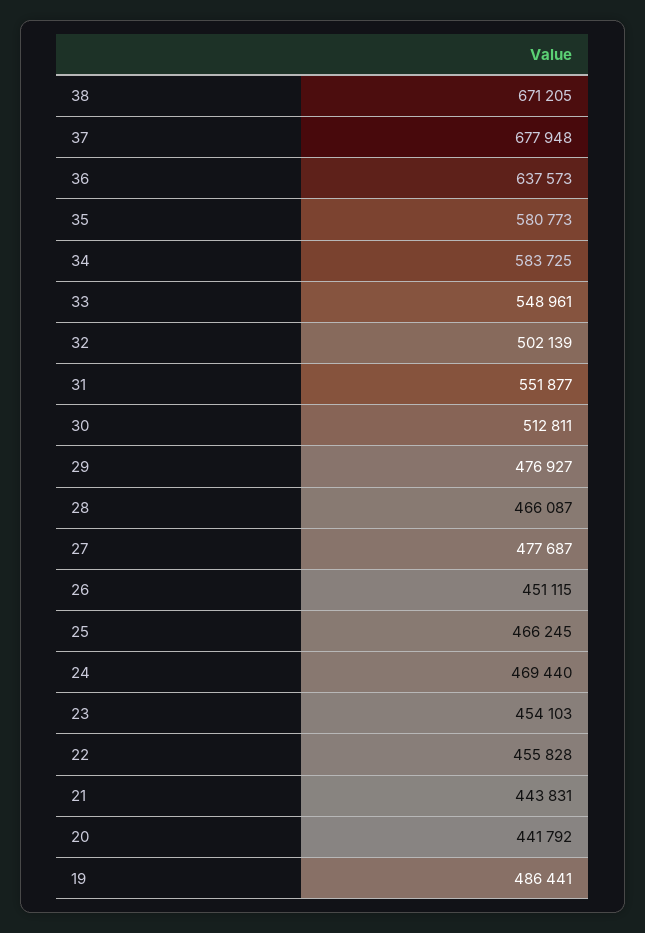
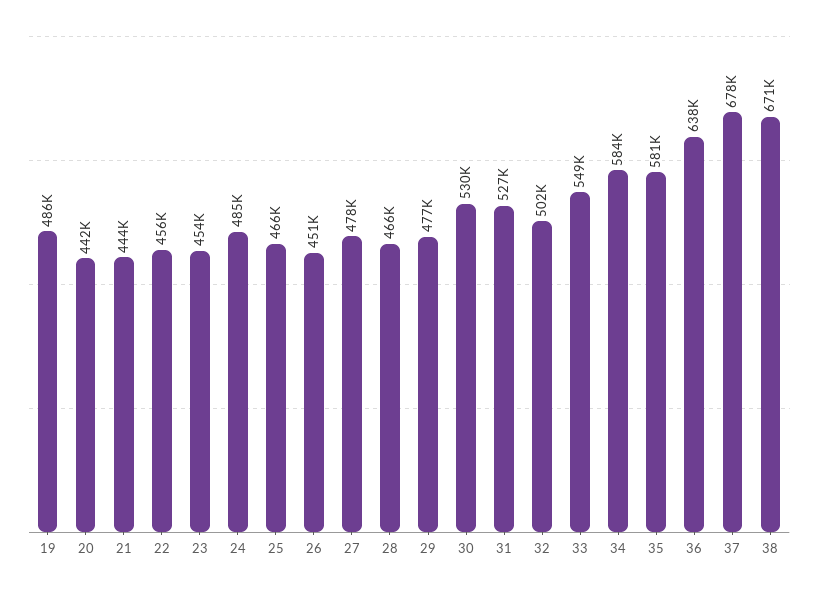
  {
    "38": 671205,
    "37": 677948,
    "36": 637573,
    "35": 580773,
    "34": 583725,
    "33": 548961,
    "32": 502139,
-   "31": 551877,
+   "31": 527000,
-   "30": 512811,
+   "30": 530000,
    "29": 476927,
    "28": 466087,
    "27": 477687,
    "26": 451115,
    "25": 466245,
-   "24": 469440,
+   "24": 485000,
    "23": 454103,
    "22": 455828,
    "21": 443831,
    "20": 441792,
    "19": 486441
  }

